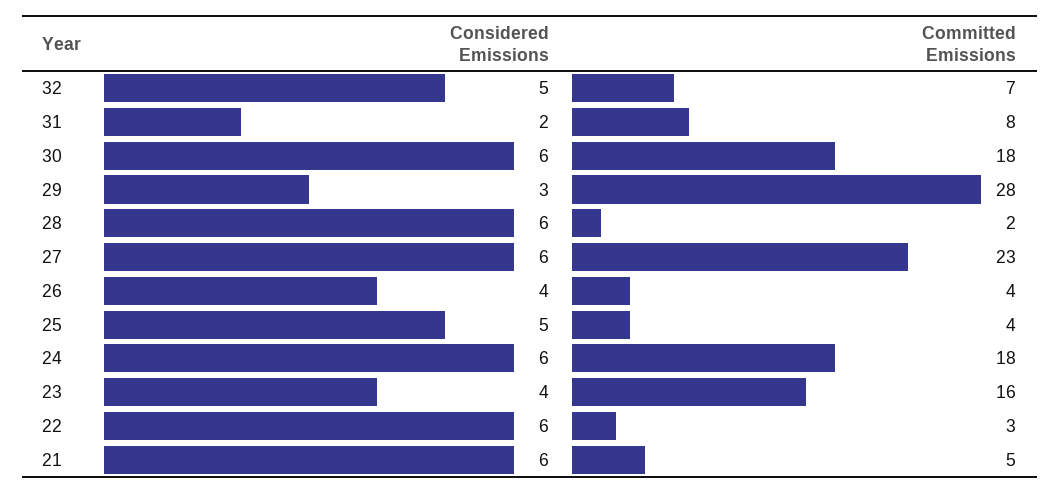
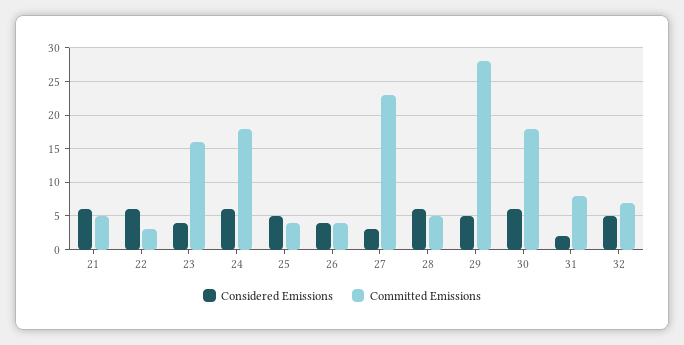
  {
    "Considered Emissions": {
      "32": 5,
      "31": 2,
      "30": 6,
-     "29": 3,
+     "29": 5,
      "28": 6,
-     "27": 6,
+     "27": 3,
      "26": 4,
      "25": 5,
      "24": 6,
      "23": 4,
      "22": 6,
      "21": 6
    },
    "Committed Emissions": {
      "32": 7,
      "31": 8,
      "30": 18,
      "29": 28,
-     "28": 2,
+     "28": 5,
      "27": 23,
      "26": 4,
      "25": 4,
      "24": 18,
      "23": 16,
      "22": 3,
      "21": 5
    }
  }

